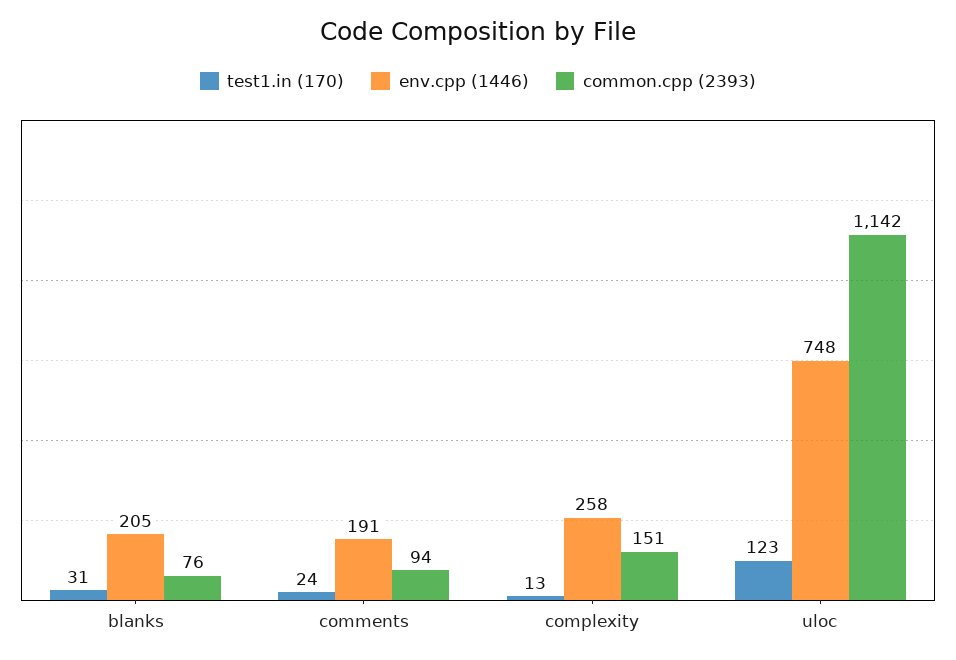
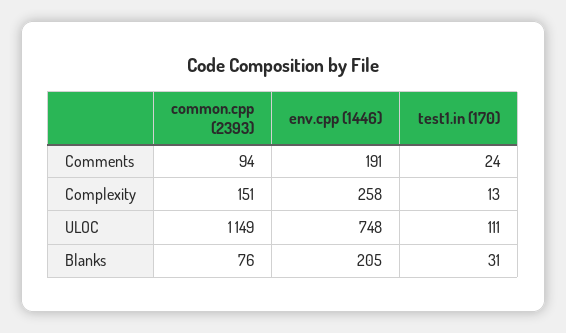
  {
    "test1.in (170)": {
      "blanks": 31,
      "comments": 24,
      "complexity": 13,
-     "uloc": 123
+     "uloc": 111
    },
    "env.cpp (1446)": {
      "blanks": 205,
      "comments": 191,
      "complexity": 258,
      "uloc": 748
    },
    "common.cpp (2393)": {
      "blanks": 76,
      "comments": 94,
      "complexity": 151,
-     "uloc": 1142
+     "uloc": 1149
    }
  }

